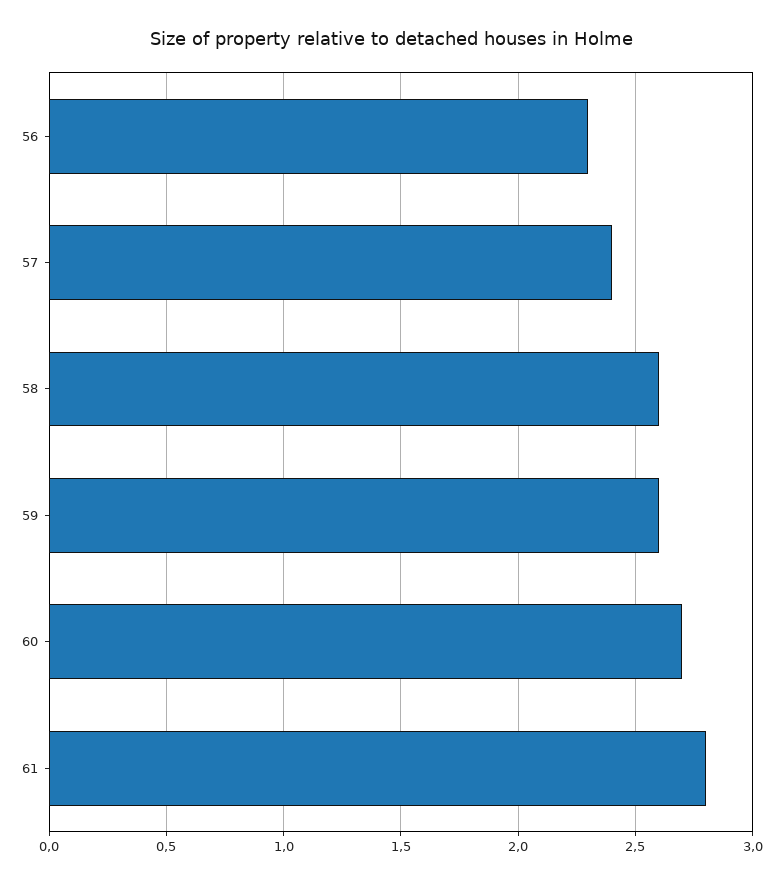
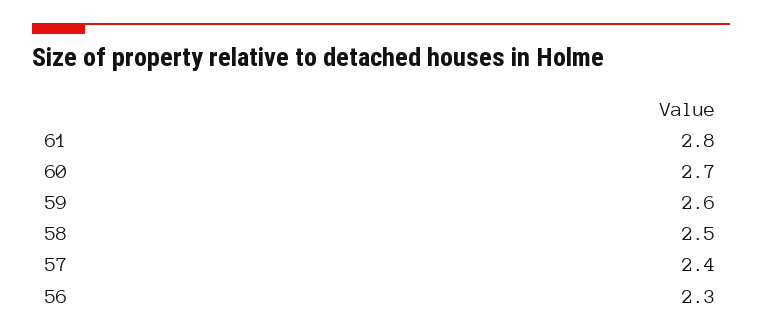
  {
    "56": 2.3,
    "57": 2.4,
-   "58": 2.6,
+   "58": 2.5,
    "59": 2.6,
    "60": 2.7,
    "61": 2.8
  }

